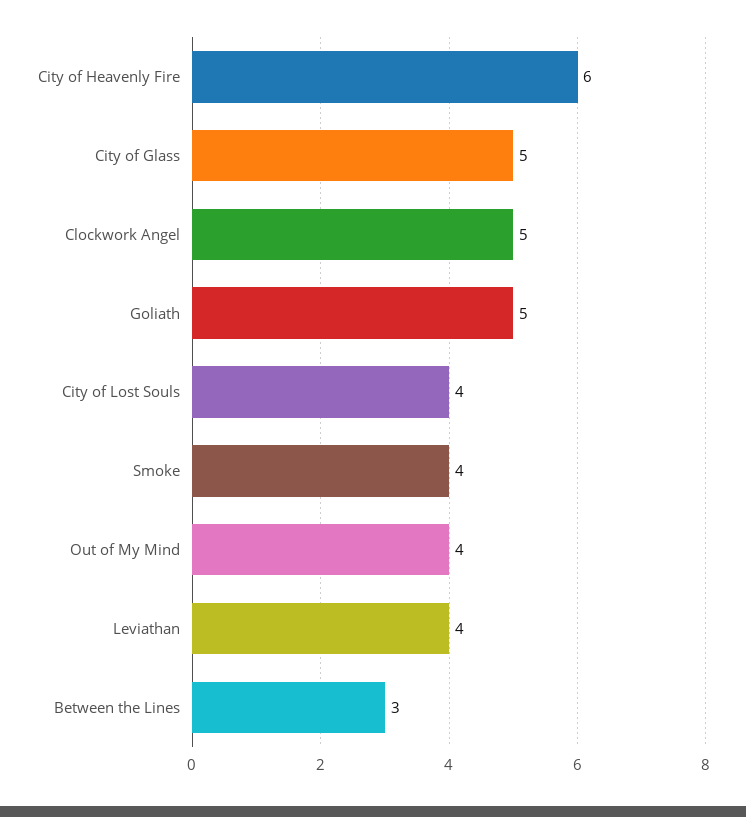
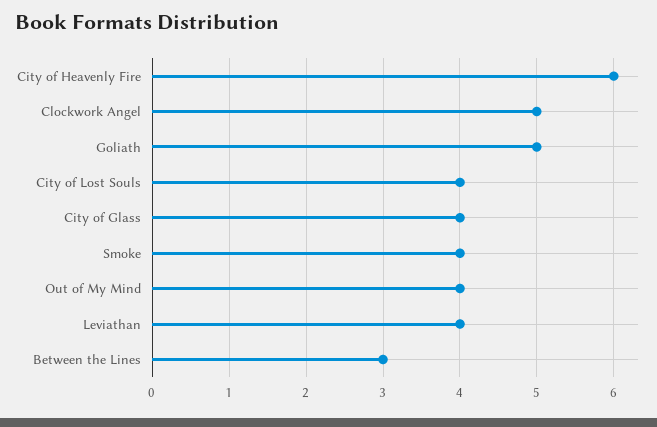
  {
    "City of Heavenly Fire": 6,
-   "City of Glass": 5,
+   "City of Glass": 4,
    "Clockwork Angel": 5,
    "Goliath": 5,
    "City of Lost Souls": 4,
    "Smoke": 4,
    "Out of My Mind": 4,
    "Leviathan": 4,
    "Between the Lines": 3
  }

